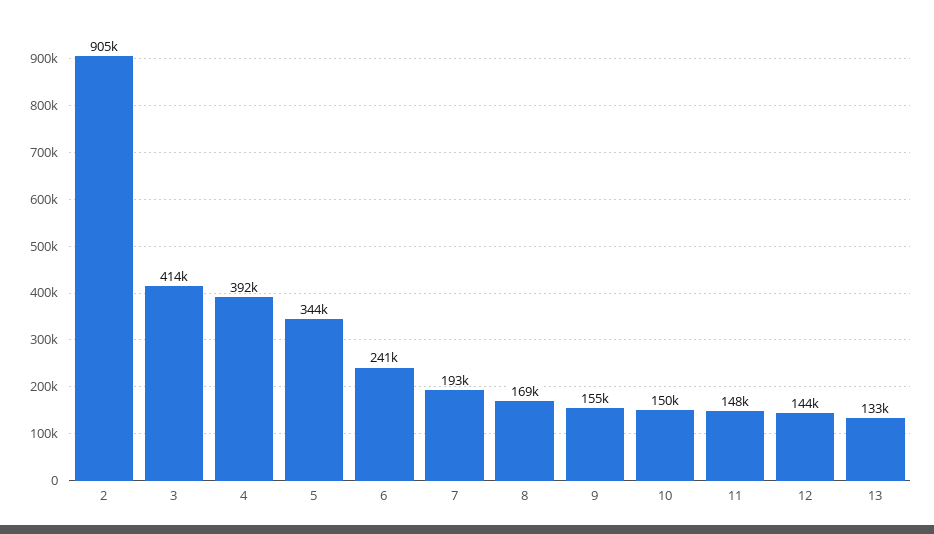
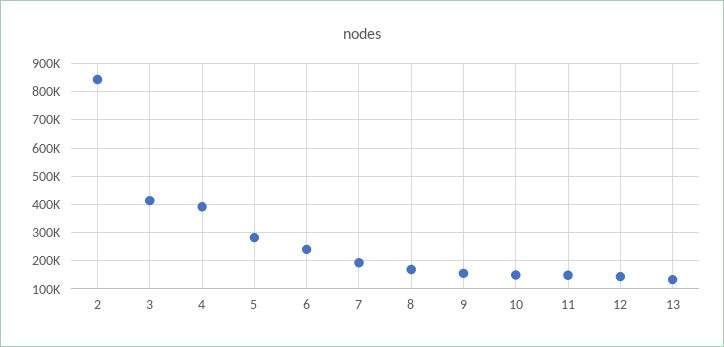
  {
-   "2": 905000,
+   "2": 850000,
    "3": 414000,
    "4": 392000,
-   "5": 344000,
+   "5": 275000,
    "6": 241000,
    "7": 193000,
    "8": 169000,
    "9": 155000,
    "10": 150000,
    "11": 148000,
    "12": 144000,
    "13": 133000
  }

